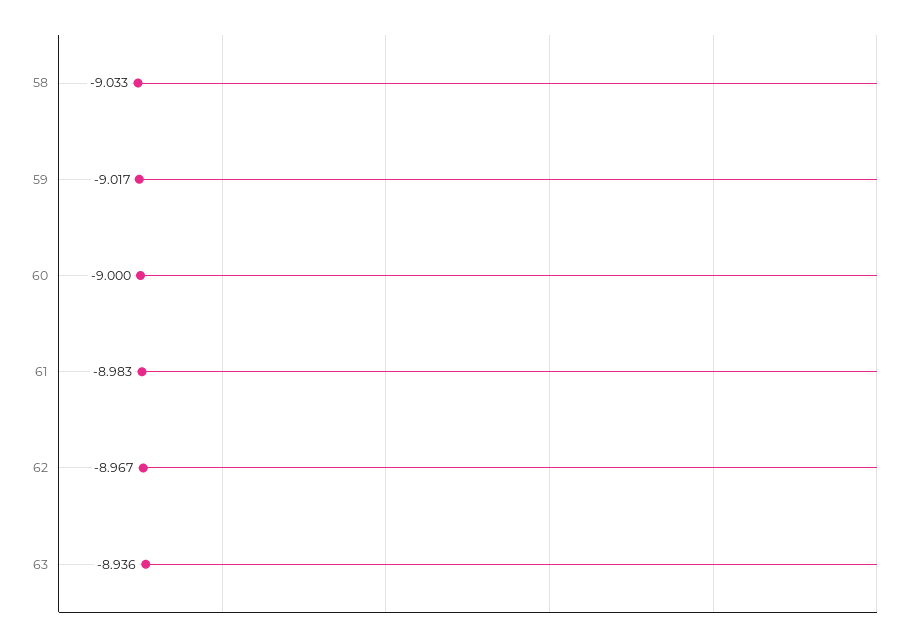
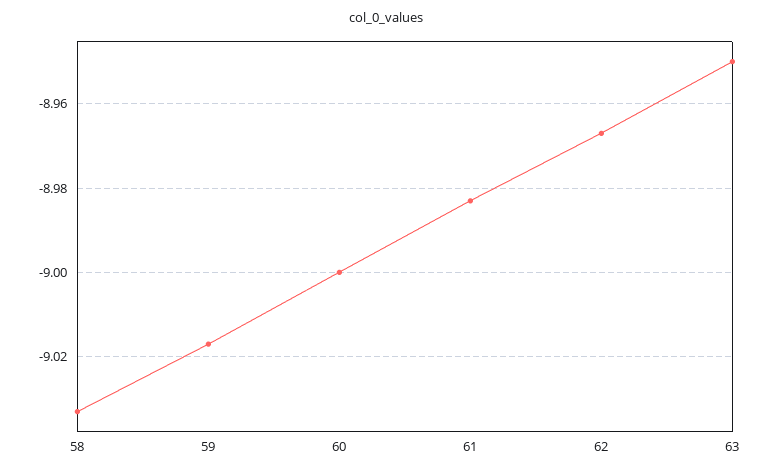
  {
    "58": -9.033,
    "59": -9.017,
    "60": -9,
    "61": -8.983,
    "62": -8.967,
-   "63": -8.936
+   "63": -8.95
  }

